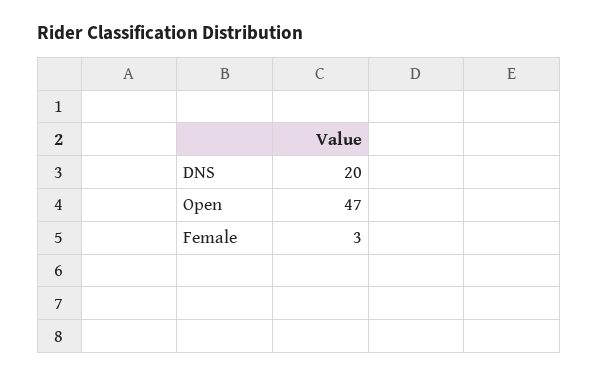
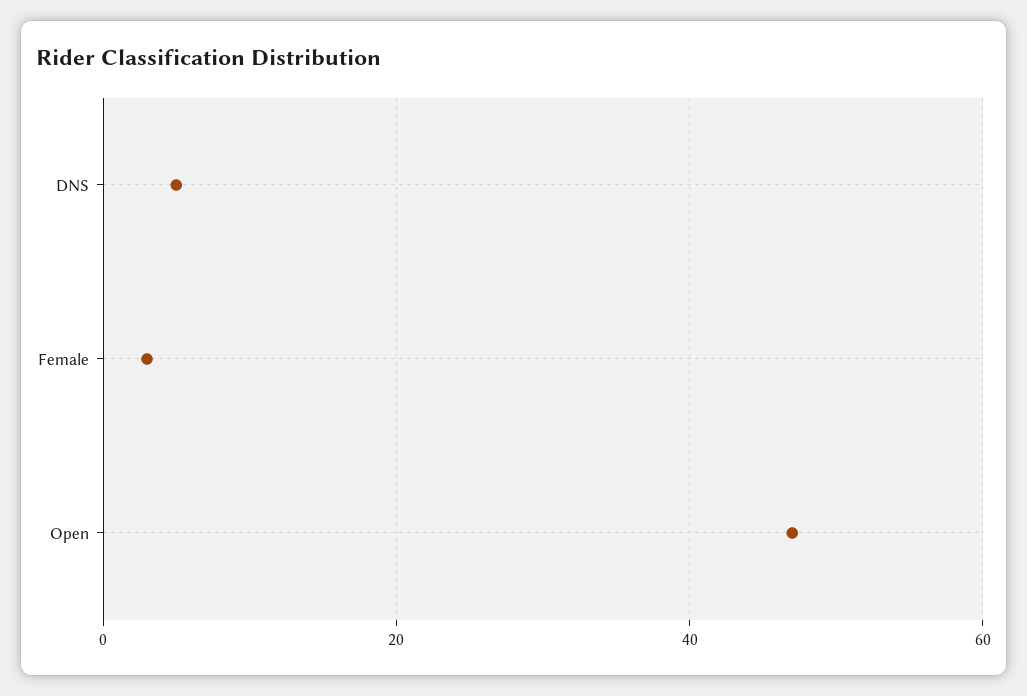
  {
-   "DNS": 20,
+   "DNS": 5,
    "Open": 47,
    "Female": 3
  }

